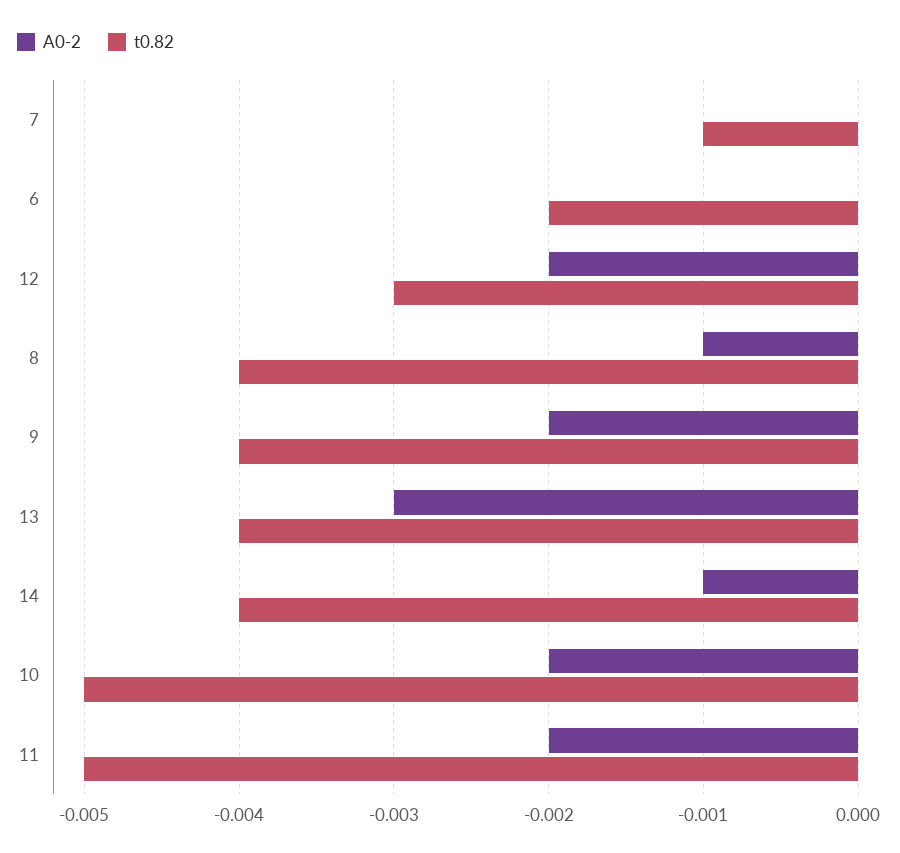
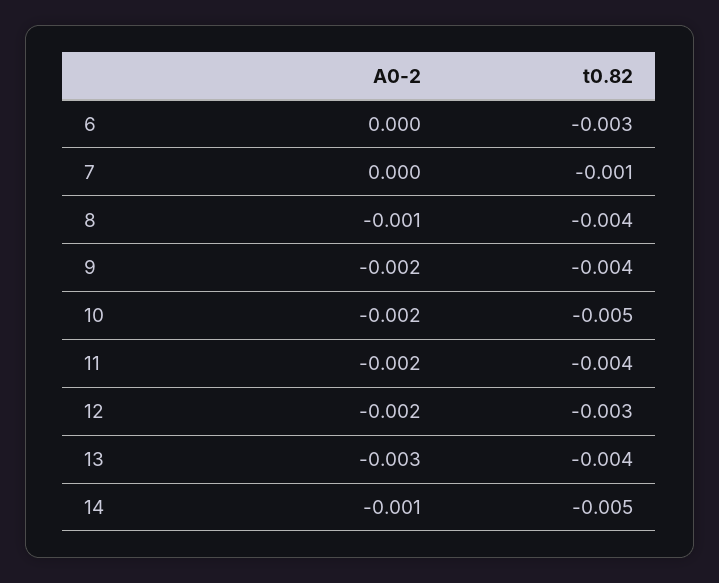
  {
    "A0-2": {
      "7": 0,
      "6": 0,
      "12": -0.002,
      "8": -0.001,
      "9": -0.002,
      "13": -0.003,
      "14": -0.001,
      "10": -0.002,
      "11": -0.002
    },
    "t0.82": {
      "7": -0.001,
-     "6": -0.002,
+     "6": -0.003,
      "12": -0.003,
      "8": -0.004,
      "9": -0.004,
      "13": -0.004,
-     "14": -0.004,
+     "14": -0.005,
      "10": -0.005,
-     "11": -0.005
+     "11": -0.004
    }
  }

